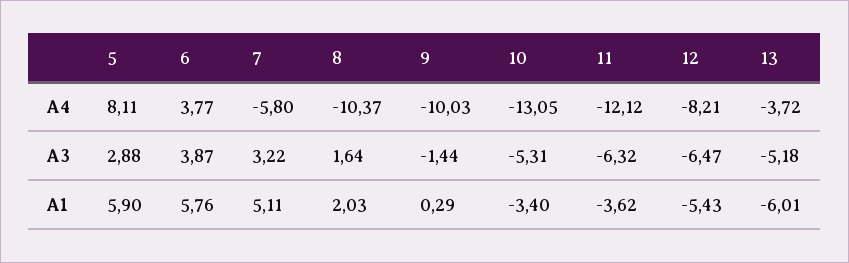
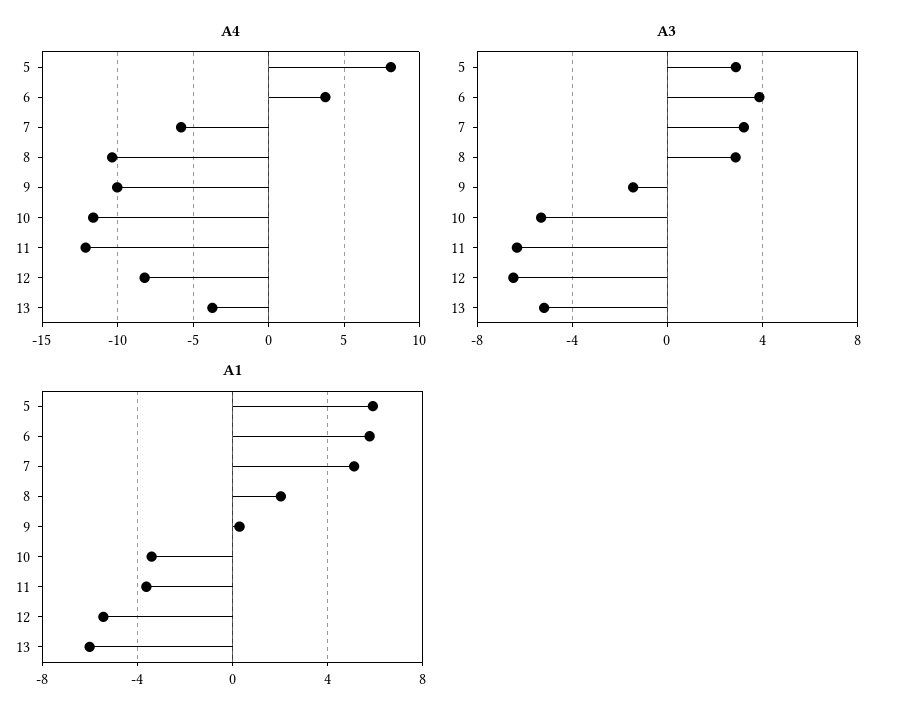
  {
    "A4": {
      "5": 8.11,
      "6": 3.77,
      "7": -5.8,
      "8": -10.37,
      "9": -10.03,
-     "10": -13.05,
+     "10": -11.5,
      "11": -12.12,
      "12": -8.21,
      "13": -3.72
    },
    "A3": {
      "5": 2.88,
      "6": 3.87,
      "7": 3.22,
-     "8": 1.64,
+     "8": 3,
      "9": -1.44,
      "10": -5.31,
      "11": -6.32,
      "12": -6.47,
      "13": -5.18
    },
    "A1": {
      "5": 5.9,
      "6": 5.76,
      "7": 5.11,
      "8": 2.03,
      "9": 0.29,
      "10": -3.4,
      "11": -3.62,
      "12": -5.43,
      "13": -6.01
    }
  }

